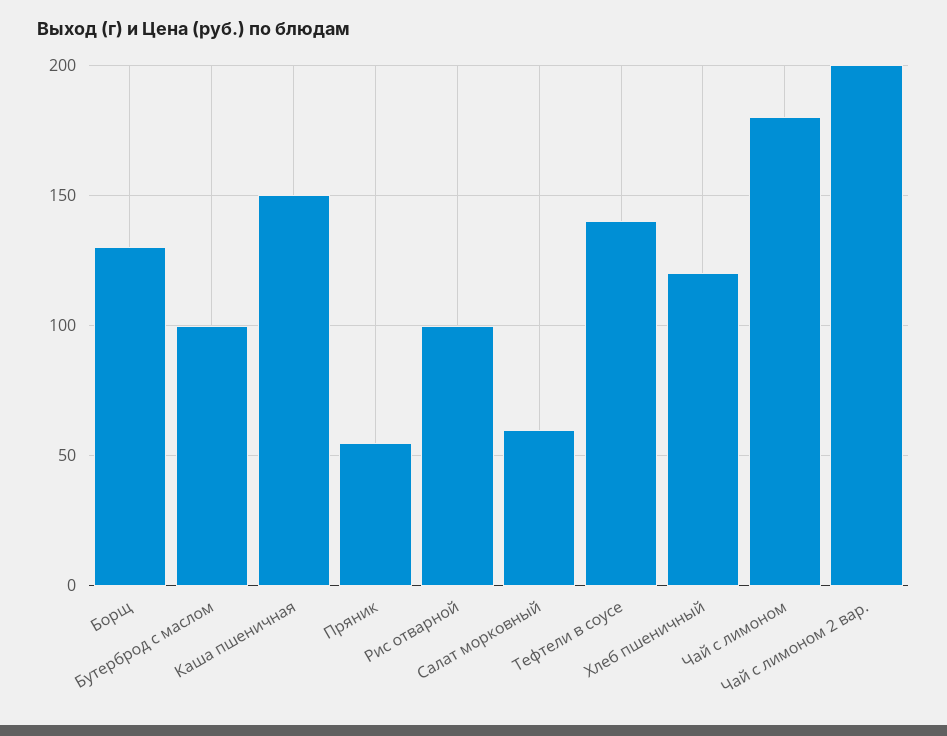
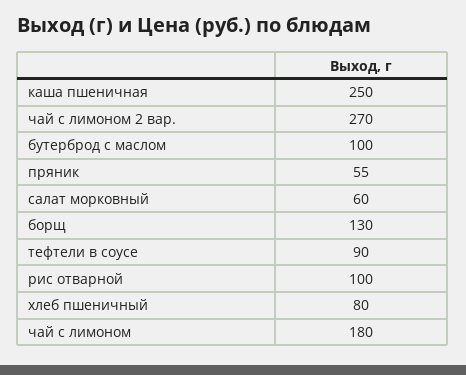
  {
    "Борщ": 130,
    "Бутерброд с маслом": 100,
-   "Каша пшеничная": 150,
+   "Каша пшеничная": 250,
    "Пряник": 55,
    "Рис отварной": 100,
    "Салат морковный": 60,
-   "Тефтели в соусе": 140,
+   "Тефтели в соусе": 90,
-   "Хлеб пшеничный": 120,
+   "Хлеб пшеничный": 80,
    "Чай с лимоном": 180,
-   "Чай с лимоном 2 вар.": 200
+   "Чай с лимоном 2 вар.": 270
  }

